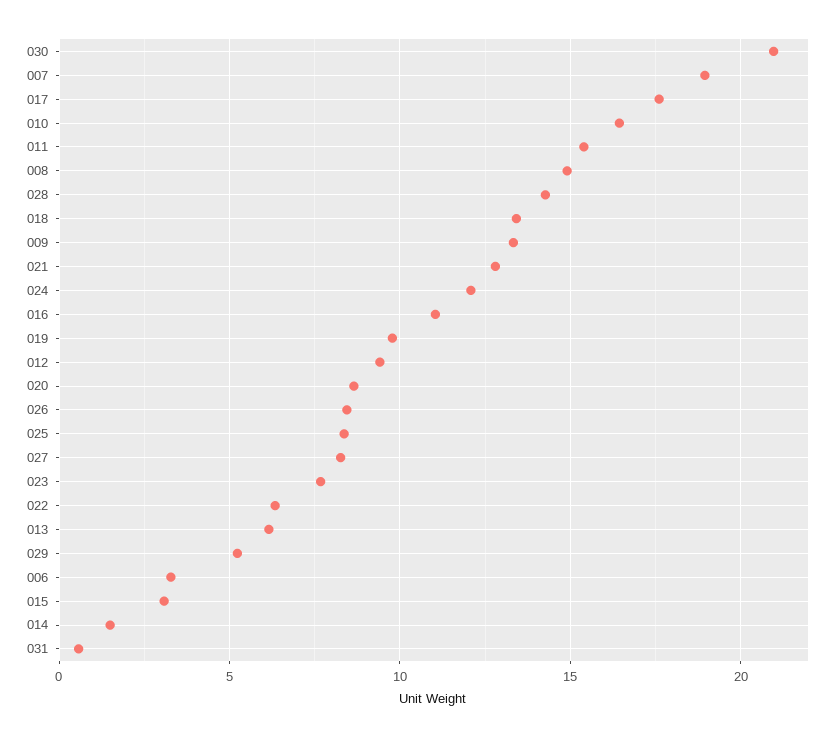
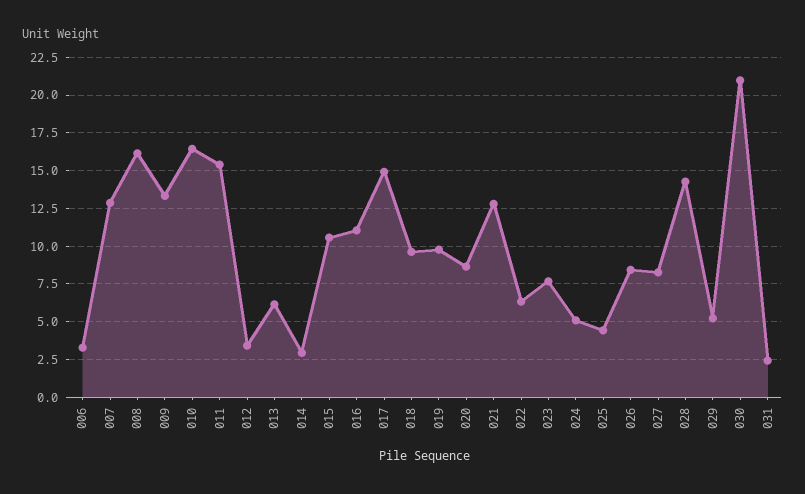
  {
    "030": 21,
-   "007": 19,
+   "007": 13,
-   "017": 17.5,
+   "017": 15,
    "010": 16.5,
    "011": 15.5,
-   "008": 15,
+   "008": 16,
    "028": 14.5,
-   "018": 13.5,
+   "018": 9.5,
    "009": 13.5,
    "021": 13,
-   "024": 12,
+   "024": 5,
    "016": 11,
    "019": 10,
-   "012": 9.5,
+   "012": 3.5,
    "020": 8.5,
    "026": 8.5,
-   "025": 8.5,
+   "025": 4.5,
    "027": 8.5,
    "023": 7.5,
    "022": 6.5,
    "013": 6,
    "029": 5,
    "006": 3.5,
-   "015": 3,
+   "015": 10.5,
-   "014": 1.5,
+   "014": 3,
-   "031": 0.5
+   "031": 2.5
  }

